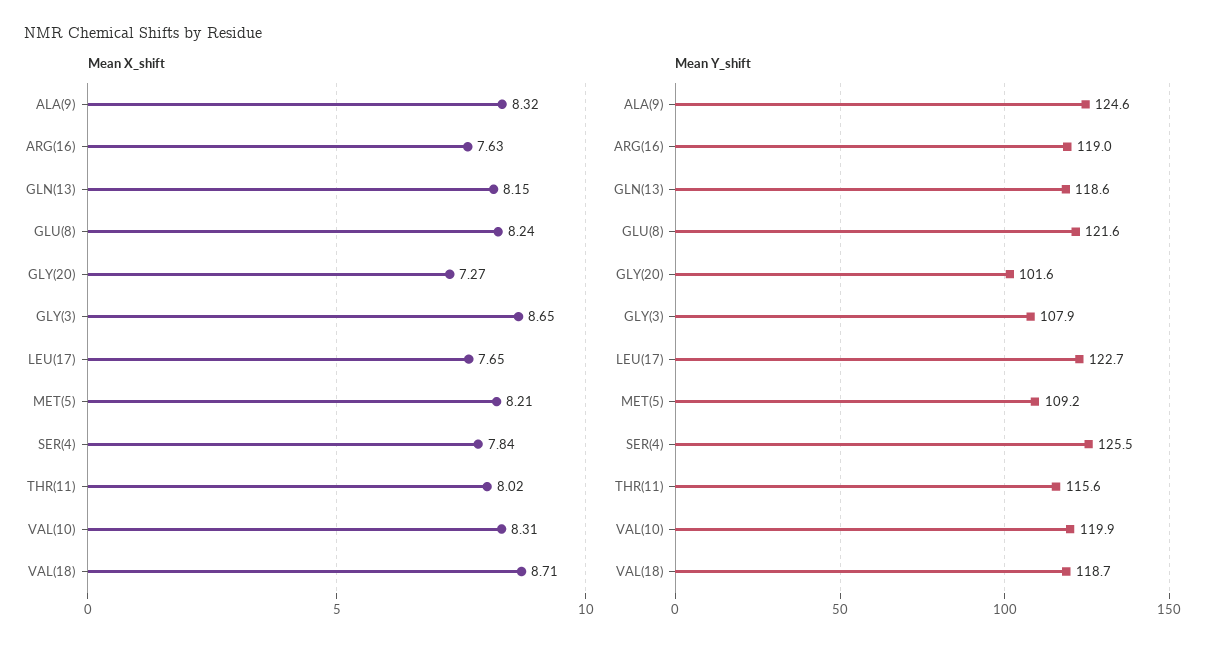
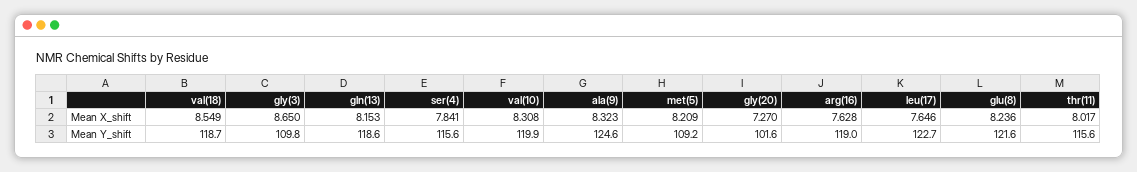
  {
    "Mean X_shift": {
      "ALA(9)": 8.323,
      "ARG(16)": 7.628,
      "GLN(13)": 8.153,
      "GLU(8)": 8.236,
      "GLY(20)": 7.27,
      "GLY(3)": 8.65,
      "LEU(17)": 7.646,
      "MET(5)": 8.209,
      "SER(4)": 7.841,
      "THR(11)": 8.017,
      "VAL(10)": 8.308,
-     "VAL(18)": 8.71
+     "VAL(18)": 8.549
    },
    "Mean Y_shift": {
      "ALA(9)": 124.6,
      "ARG(16)": 119,
      "GLN(13)": 118.6,
      "GLU(8)": 121.6,
      "GLY(20)": 101.6,
-     "GLY(3)": 107.9,
+     "GLY(3)": 109.8,
      "LEU(17)": 122.7,
      "MET(5)": 109.2,
-     "SER(4)": 125.5,
+     "SER(4)": 115.6,
      "THR(11)": 115.6,
      "VAL(10)": 119.9,
      "VAL(18)": 118.7
    }
  }

